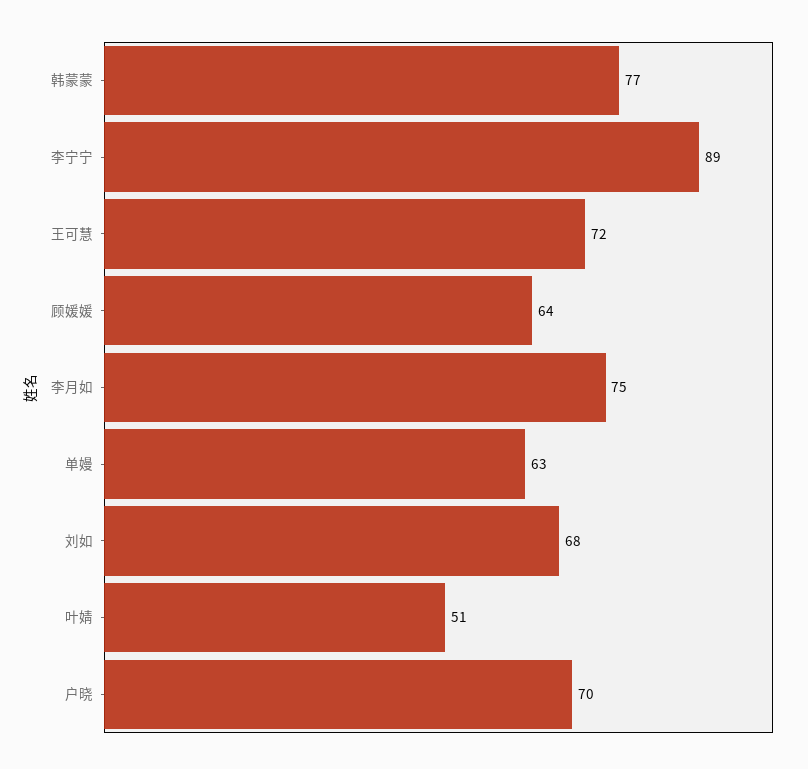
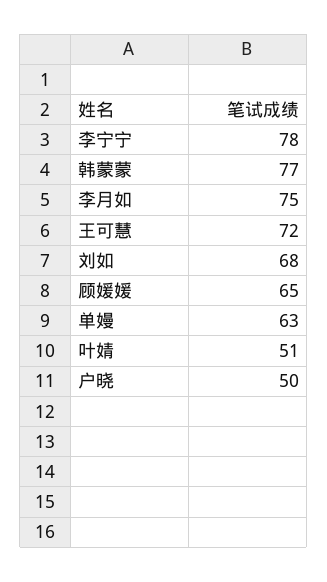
  {
    "韩蒙蒙": 77,
-   "李宁宁": 89,
+   "李宁宁": 78,
    "王可慧": 72,
-   "顾媛媛": 64,
+   "顾媛媛": 65,
    "李月如": 75,
    "单嫚": 63,
    "刘如": 68,
    "叶婧": 51,
-   "户晓": 70
+   "户晓": 50
  }

